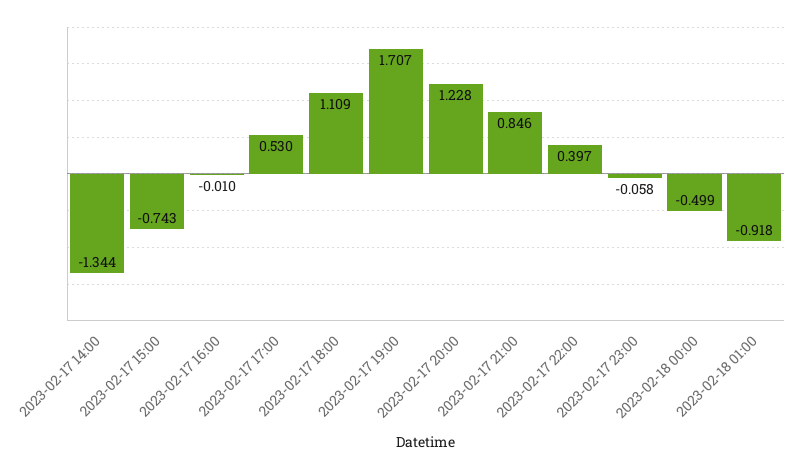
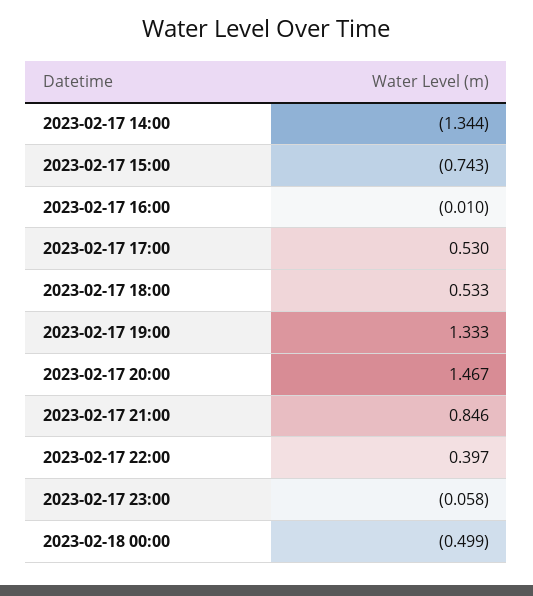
  {
    "2023-02-17 14:00": -1.344,
    "2023-02-17 15:00": -0.743,
    "2023-02-17 16:00": -0.01,
    "2023-02-17 17:00": 0.53,
-   "2023-02-17 18:00": 1.109,
+   "2023-02-17 18:00": 0.533,
-   "2023-02-17 19:00": 1.707,
+   "2023-02-17 19:00": 1.333,
-   "2023-02-17 20:00": 1.228,
+   "2023-02-17 20:00": 1.467,
    "2023-02-17 21:00": 0.846,
    "2023-02-17 22:00": 0.397,
    "2023-02-17 23:00": -0.058,
-   "2023-02-18 00:00": -0.499,
+   "2023-02-18 00:00": -0.499
-   "2023-02-18 01:00": -0.918
  }

